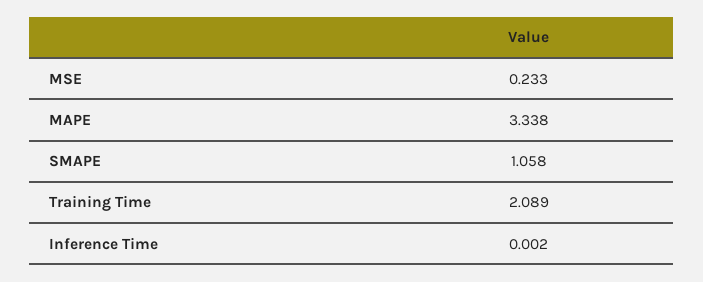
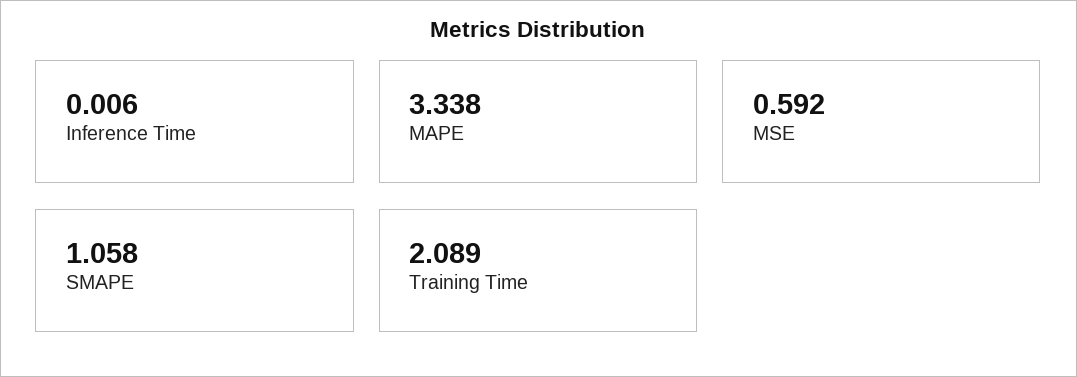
  {
-   "MSE": 0.233,
+   "MSE": 0.592,
    "MAPE": 3.338,
    "SMAPE": 1.058,
    "Training Time": 2.089,
-   "Inference Time": 0.002
+   "Inference Time": 0.006
  }

